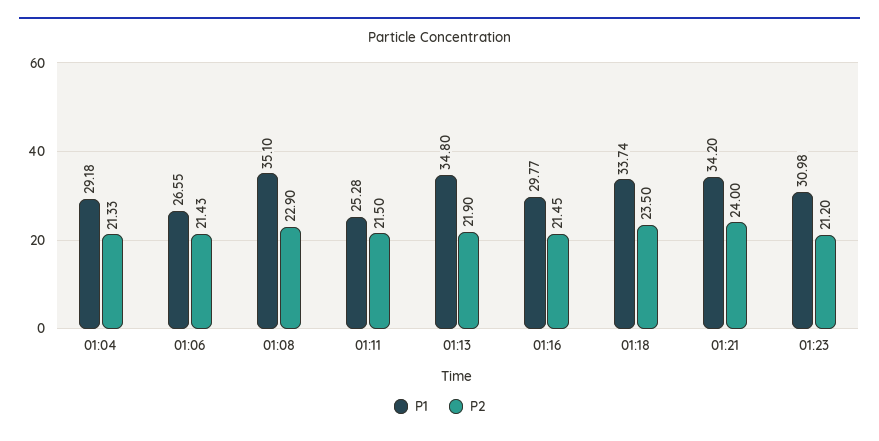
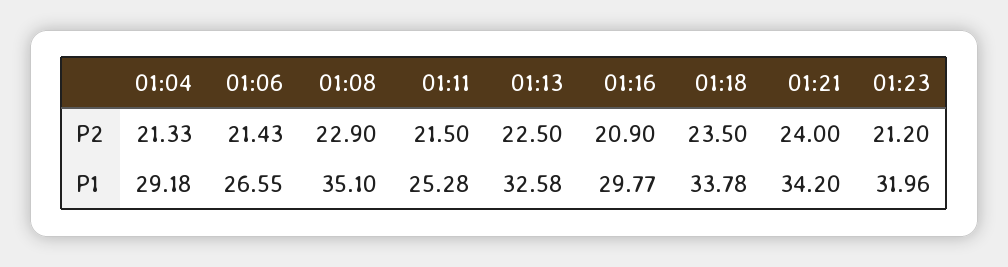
  {
    "P1": {
      "01:04": 29.18,
      "01:06": 26.55,
      "01:08": 35.1,
      "01:11": 25.28,
-     "01:13": 34.8,
+     "01:13": 32.58,
      "01:16": 29.77,
-     "01:18": 33.74,
+     "01:18": 33.78,
      "01:21": 34.2,
-     "01:23": 30.98
+     "01:23": 31.96
    },
    "P2": {
      "01:04": 21.33,
      "01:06": 21.43,
      "01:08": 22.9,
      "01:11": 21.5,
-     "01:13": 21.9,
+     "01:13": 22.5,
-     "01:16": 21.45,
+     "01:16": 20.9,
      "01:18": 23.5,
      "01:21": 24,
      "01:23": 21.2
    }
  }

